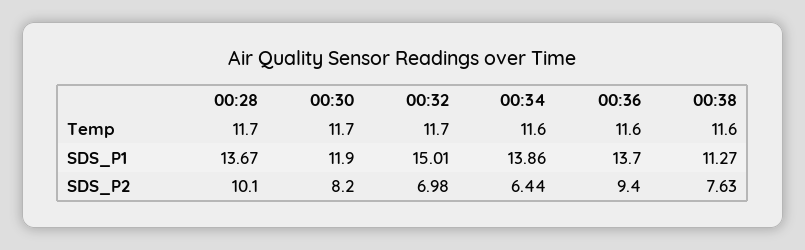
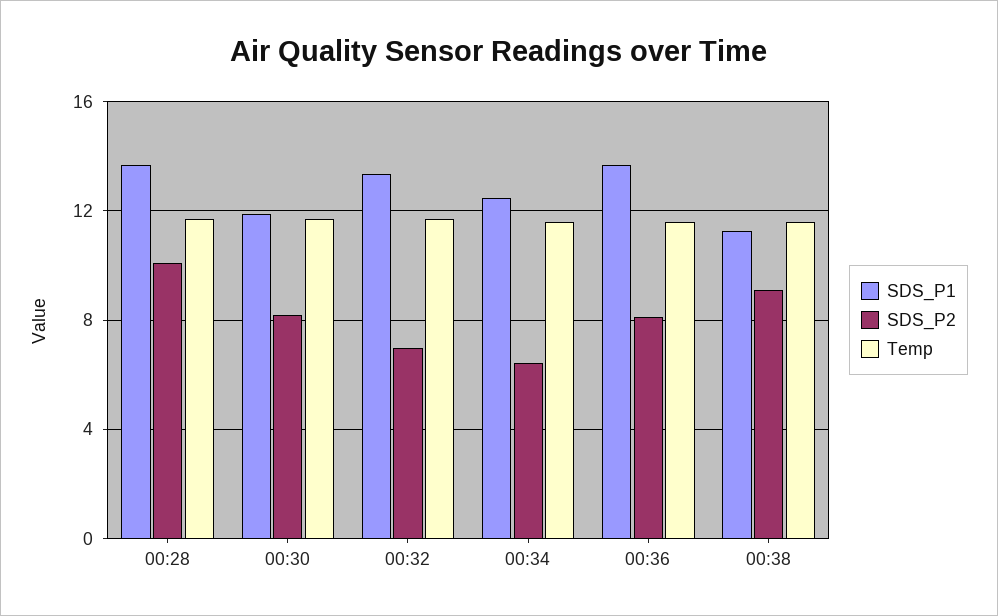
  {
    "Temp": {
      "00:28": 11.7,
      "00:30": 11.7,
      "00:32": 11.7,
      "00:34": 11.6,
      "00:36": 11.6,
      "00:38": 11.6
    },
    "SDS_P1": {
      "00:28": 13.67,
      "00:30": 11.9,
-     "00:32": 15.01,
+     "00:32": 13.5,
-     "00:34": 13.86,
+     "00:34": 12.5,
      "00:36": 13.7,
      "00:38": 11.27
    },
    "SDS_P2": {
      "00:28": 10.1,
      "00:30": 8.2,
      "00:32": 6.98,
      "00:34": 6.44,
-     "00:36": 9.4,
+     "00:36": 8,
-     "00:38": 7.63
+     "00:38": 9
    }
  }

